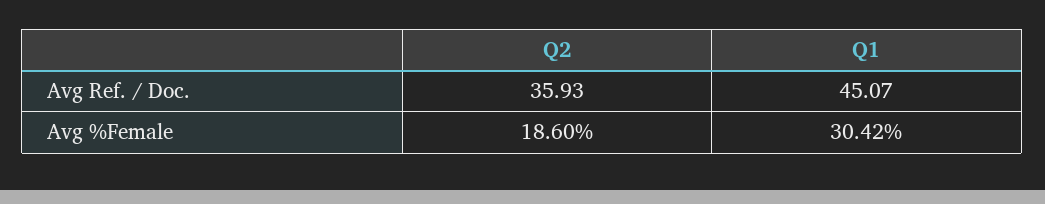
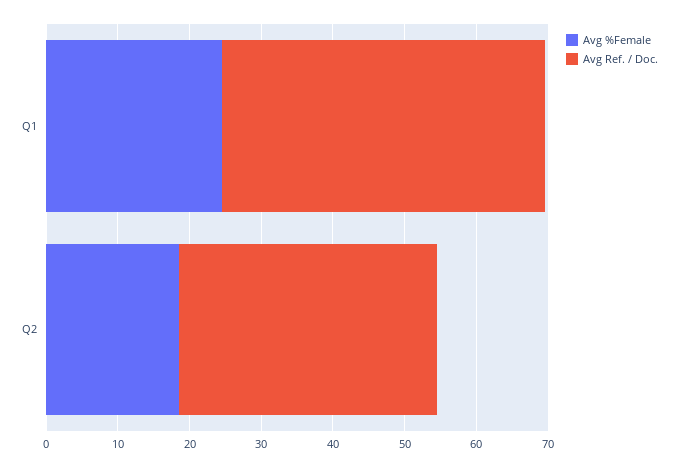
  {
    "Avg Ref. / Doc.": {
      "Q2": 35.93,
      "Q1": 45.07
    },
    "Avg %Female": {
      "Q2": 18.6,
-     "Q1": 30.42
+     "Q1": 24
    }
  }

